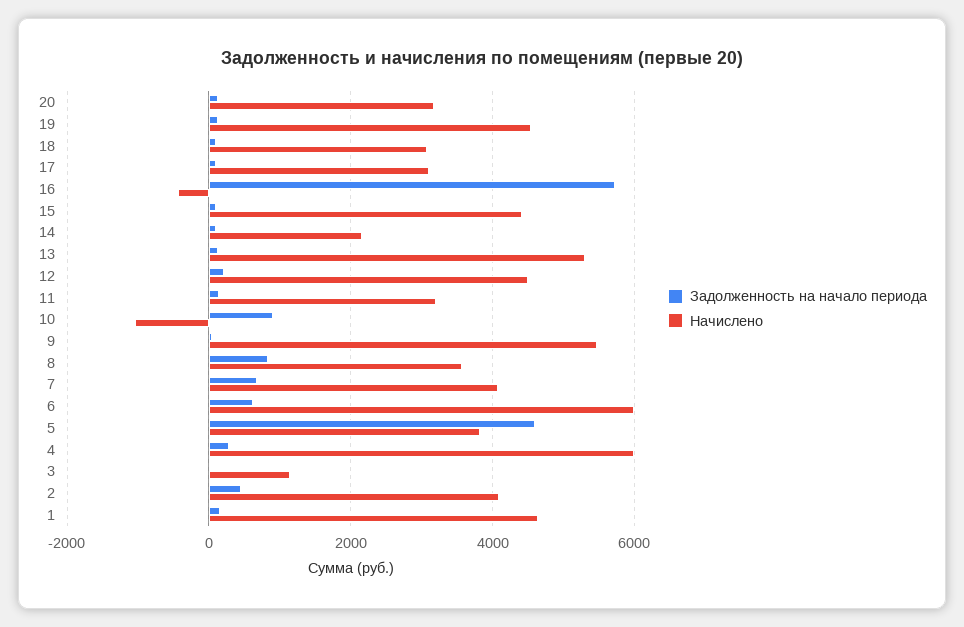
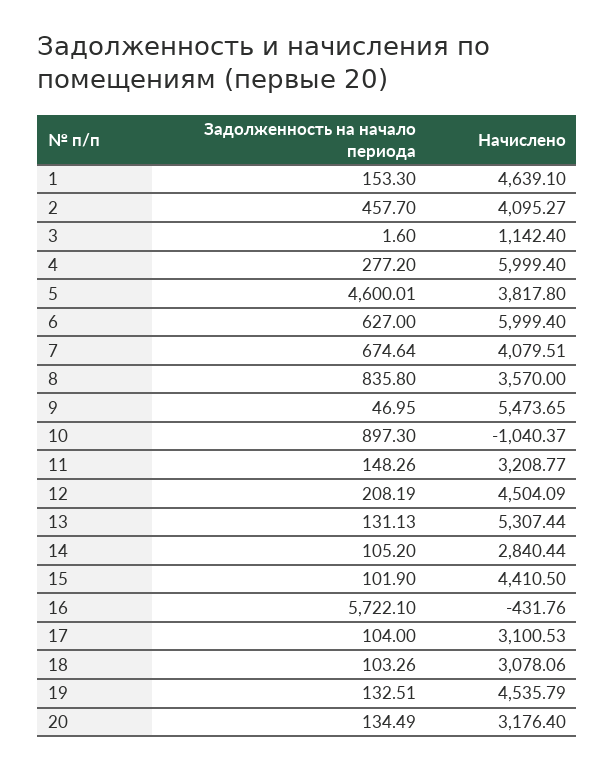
  {
    "Задолженность на начало периода": {
      "20": 134.49,
      "19": 132.51,
      "18": 103.26,
      "17": 104,
      "16": 5722.1,
      "15": 101.9,
      "14": 105.2,
      "13": 131.13,
      "12": 208.19,
      "11": 148.26,
      "10": 897.3,
      "9": 46.95,
      "8": 835.8,
      "7": 674.64,
      "6": 627,
      "5": 4600.01,
      "4": 277.2,
      "3": 1.6,
      "2": 457.7,
      "1": 153.3
    },
    "Начислено": {
      "20": 3176.4,
      "19": 4535.79,
      "18": 3078.06,
      "17": 3100.53,
      "16": -431.76,
      "15": 4410.5,
-     "14": 2200,
+     "14": 2840.44,
      "13": 5307.44,
      "12": 4504.09,
      "11": 3208.77,
      "10": -1040.37,
      "9": 5473.65,
      "8": 3570,
      "7": 4079.51,
      "6": 5999.4,
      "5": 3817.8,
      "4": 5999.4,
      "3": 1142.4,
      "2": 4095.27,
      "1": 4639.1
    }
  }

